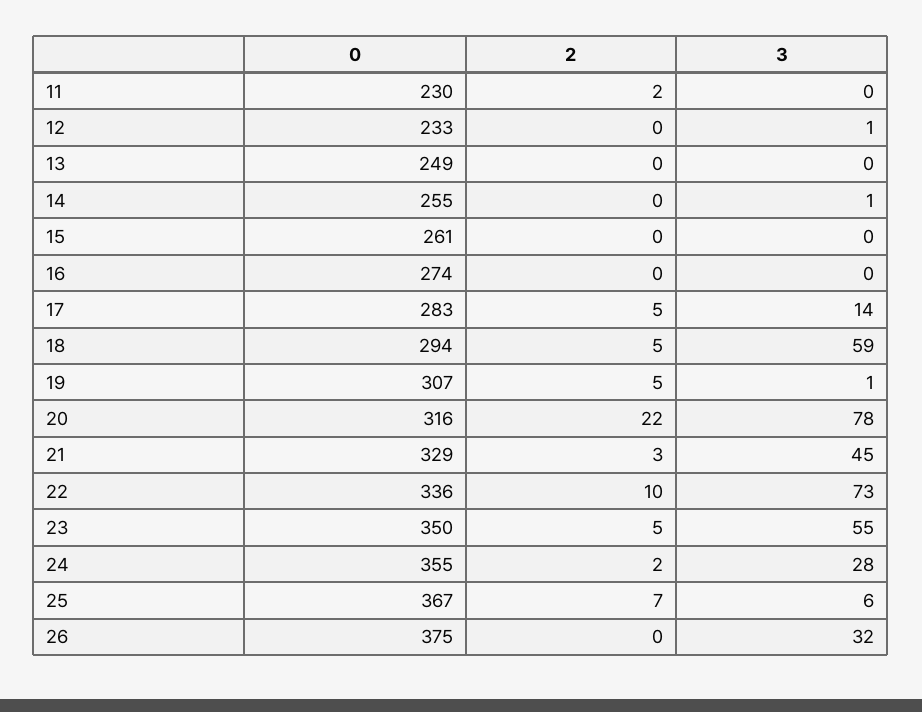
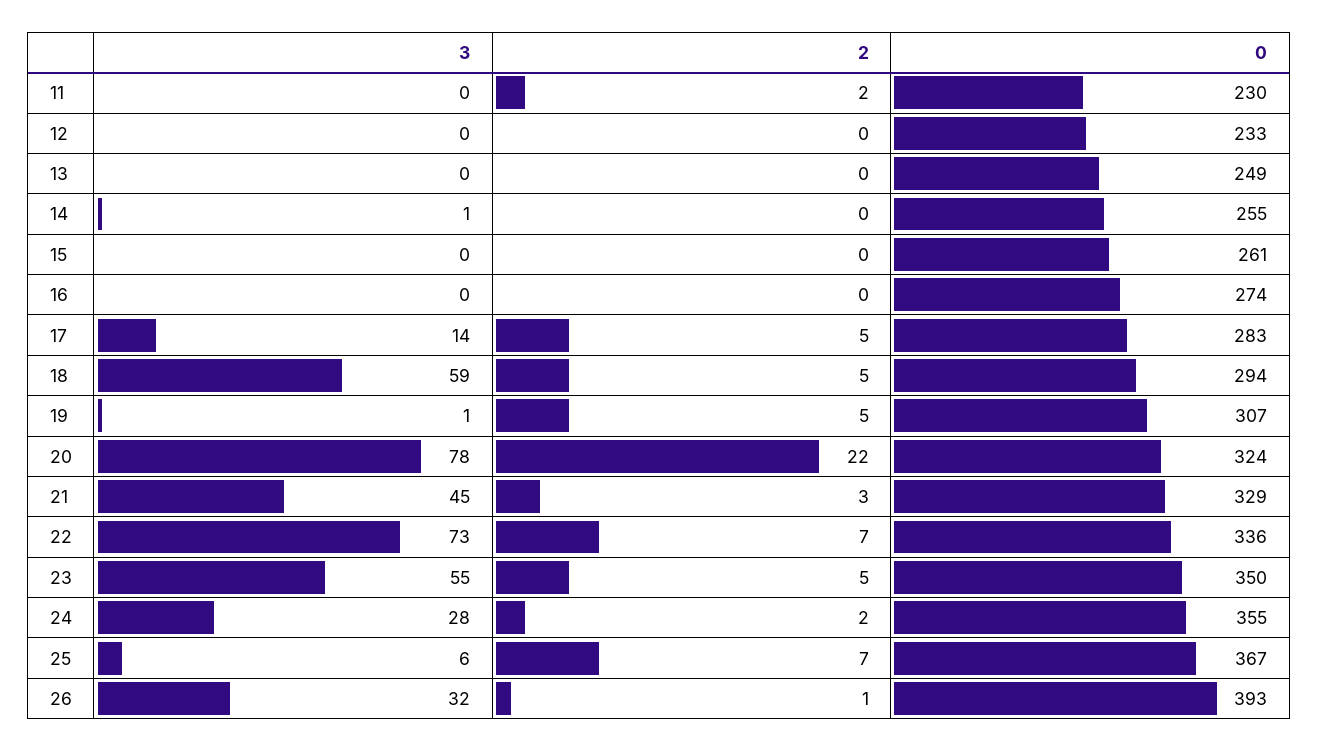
  {
    "0": {
      "11": 230,
      "12": 233,
      "13": 249,
      "14": 255,
      "15": 261,
      "16": 274,
      "17": 283,
      "18": 294,
      "19": 307,
-     "20": 316,
+     "20": 324,
      "21": 329,
      "22": 336,
      "23": 350,
      "24": 355,
      "25": 367,
-     "26": 375
+     "26": 393
    },
    "2": {
      "11": 2,
      "12": 0,
      "13": 0,
      "14": 0,
      "15": 0,
      "16": 0,
      "17": 5,
      "18": 5,
      "19": 5,
      "20": 22,
      "21": 3,
-     "22": 10,
+     "22": 7,
      "23": 5,
      "24": 2,
      "25": 7,
-     "26": 0
+     "26": 1
    },
    "3": {
      "11": 0,
-     "12": 1,
+     "12": 0,
      "13": 0,
      "14": 1,
      "15": 0,
      "16": 0,
      "17": 14,
      "18": 59,
      "19": 1,
      "20": 78,
      "21": 45,
      "22": 73,
      "23": 55,
      "24": 28,
      "25": 6,
      "26": 32
    }
  }

